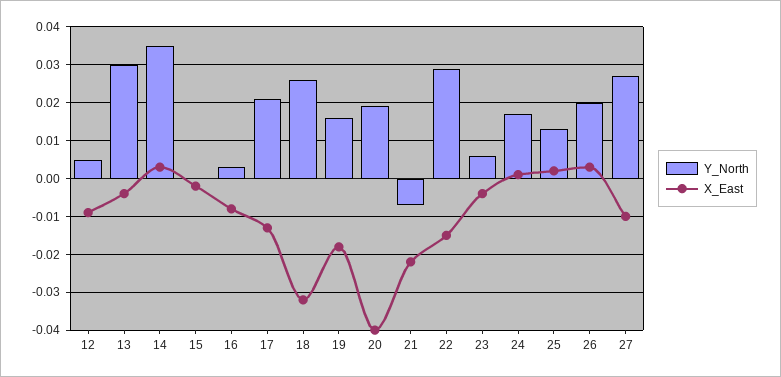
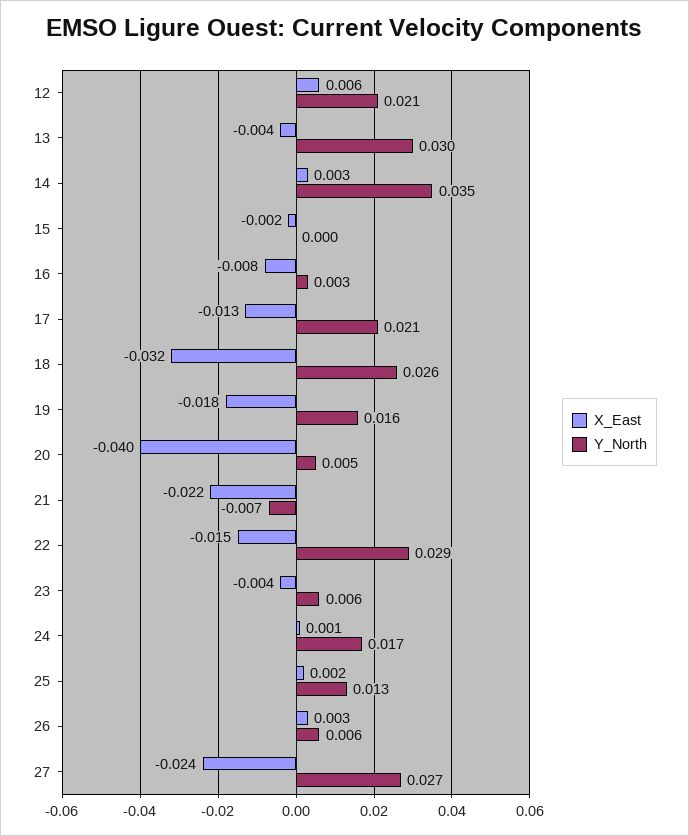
  {
    "Y_North": {
-     "12": 0.005,
+     "12": 0.021,
      "13": 0.03,
      "14": 0.035,
      "15": 0,
      "16": 0.003,
      "17": 0.021,
      "18": 0.026,
      "19": 0.016,
-     "20": 0.02,
+     "20": 0.005,
      "21": -0.007,
      "22": 0.029,
      "23": 0.006,
      "24": 0.017,
      "25": 0.013,
-     "26": 0.02,
+     "26": 0.006,
      "27": 0.027
    },
    "X_East": {
-     "12": -0.01,
+     "12": 0.006,
      "13": -0.004,
      "14": 0.003,
      "15": -0.002,
      "16": -0.008,
      "17": -0.013,
      "18": -0.032,
      "19": -0.018,
      "20": -0.04,
      "21": -0.022,
      "22": -0.015,
      "23": -0.004,
      "24": 0.001,
      "25": 0.002,
      "26": 0.003,
-     "27": -0.01
+     "27": -0.024
    }
  }

